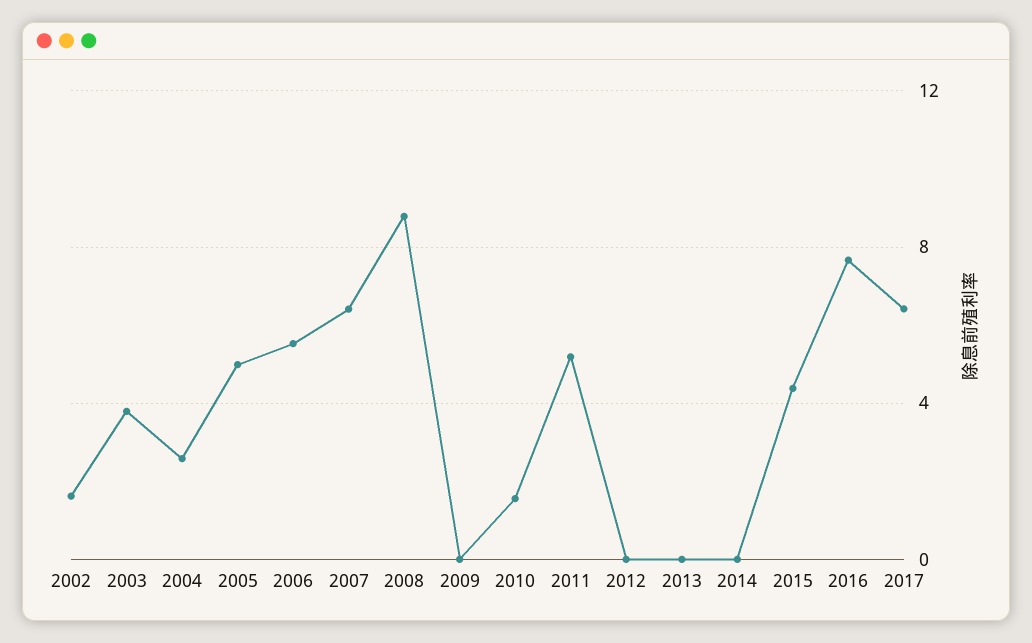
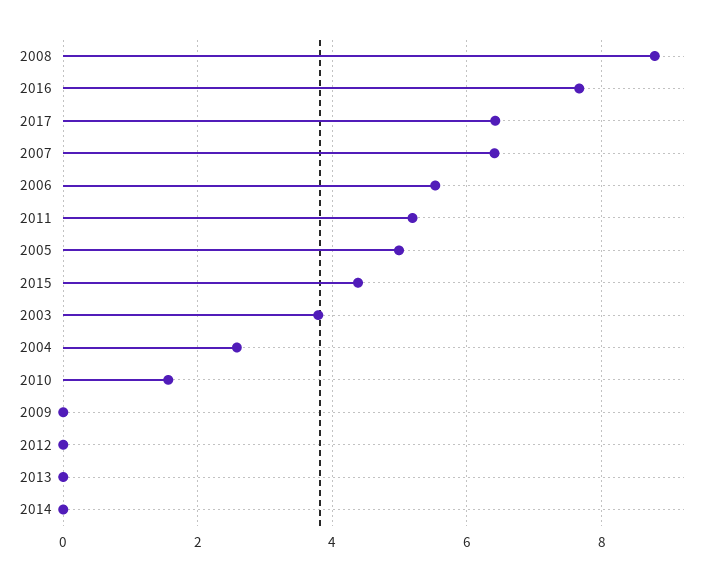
  {
-   "2002": 1.5,
    "2003": 3.8,
    "2004": 2.6,
    "2005": 5,
    "2006": 5.6,
    "2007": 6.4,
    "2008": 8.8,
    "2009": 0,
    "2010": 1.6,
    "2011": 5.2,
    "2012": 0,
    "2013": 0,
    "2014": 0,
    "2015": 4.4,
    "2016": 7.6,
    "2017": 6.4
  }

